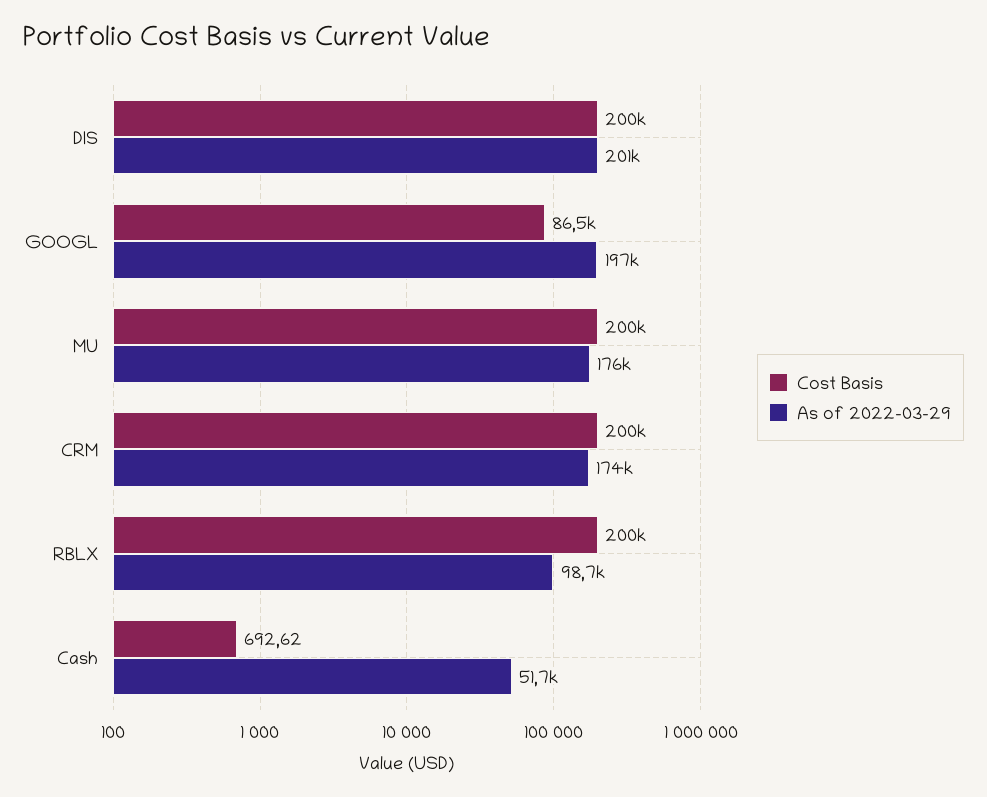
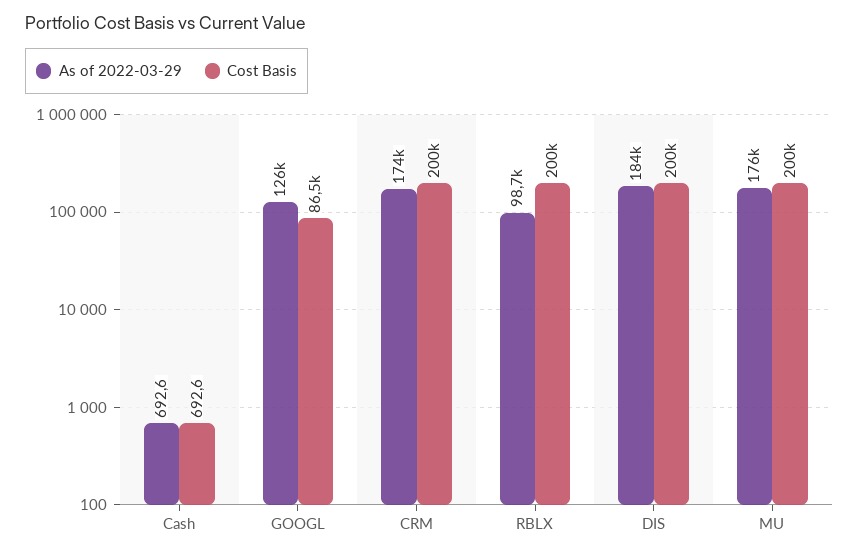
  {
    "Cost Basis": {
      "DIS": 200000,
      "GOOGL": 86500,
      "MU": 200000,
      "CRM": 200000,
      "RBLX": 200000,
      "Cash": 692.62
    },
    "As of 2022-03-29": {
-     "DIS": 201000,
+     "DIS": 184000,
-     "GOOGL": 197000,
+     "GOOGL": 126000,
      "MU": 176000,
      "CRM": 174000,
      "RBLX": 98700,
-     "Cash": 51700
+     "Cash": 692.6
    }
  }

